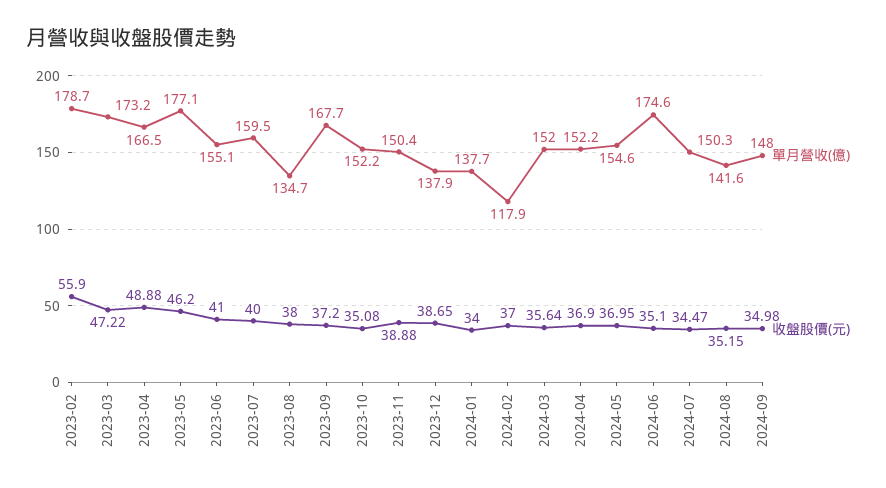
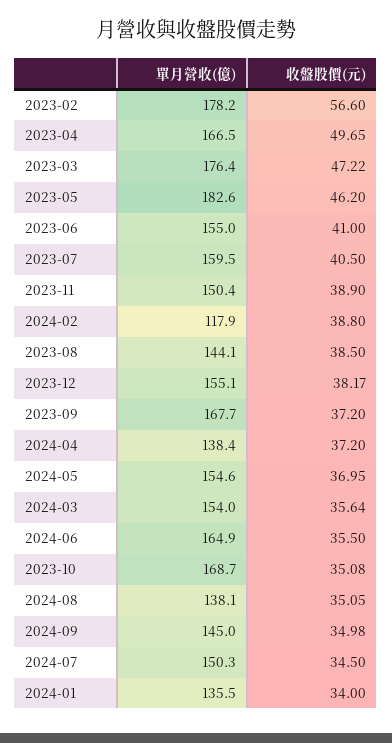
  {
    "單月營收(億)": {
-     "2023-02": 178.7,
+     "2023-02": 178.2,
-     "2023-03": 173.2,
+     "2023-03": 176.4,
      "2023-04": 166.5,
-     "2023-05": 177.1,
+     "2023-05": 182.6,
-     "2023-06": 155.1,
+     "2023-06": 155,
      "2023-07": 159.5,
-     "2023-08": 134.7,
+     "2023-08": 144.1,
      "2023-09": 167.7,
-     "2023-10": 152.2,
+     "2023-10": 168.7,
      "2023-11": 150.4,
-     "2023-12": 137.9,
+     "2023-12": 155.1,
-     "2024-01": 137.7,
+     "2024-01": 135.5,
      "2024-02": 117.9,
-     "2024-03": 152,
+     "2024-03": 154,
-     "2024-04": 152.2,
+     "2024-04": 138.4,
      "2024-05": 154.6,
-     "2024-06": 174.6,
+     "2024-06": 164.9,
      "2024-07": 150.3,
-     "2024-08": 141.6,
+     "2024-08": 138.1,
-     "2024-09": 148
+     "2024-09": 145
    },
    "收盤股價(元)": {
-     "2023-02": 55.9,
+     "2023-02": 56.6,
      "2023-03": 47.22,
-     "2023-04": 48.88,
+     "2023-04": 49.65,
      "2023-05": 46.2,
      "2023-06": 41,
-     "2023-07": 40,
+     "2023-07": 40.5,
-     "2023-08": 38,
+     "2023-08": 38.5,
      "2023-09": 37.2,
      "2023-10": 35.08,
-     "2023-11": 38.88,
+     "2023-11": 38.9,
-     "2023-12": 38.65,
+     "2023-12": 38.17,
      "2024-01": 34,
-     "2024-02": 37,
+     "2024-02": 38.8,
      "2024-03": 35.64,
-     "2024-04": 36.9,
+     "2024-04": 37.2,
      "2024-05": 36.95,
-     "2024-06": 35.1,
+     "2024-06": 35.5,
-     "2024-07": 34.47,
+     "2024-07": 34.5,
-     "2024-08": 35.15,
+     "2024-08": 35.05,
      "2024-09": 34.98
    }
  }

